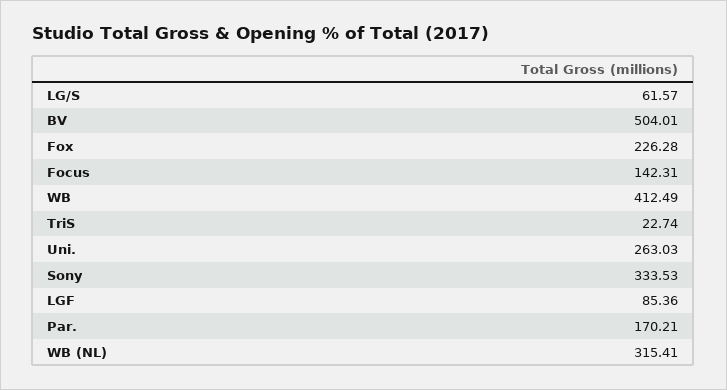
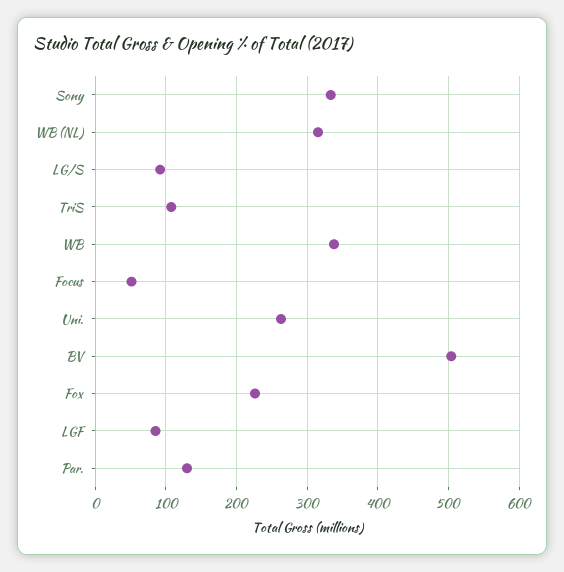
  {
-   "LG/S": 61.57,
+   "LG/S": 90,
    "BV": 504.01,
    "Fox": 226.28,
-   "Focus": 142.31,
+   "Focus": 50,
-   "WB": 412.49,
+   "WB": 340,
-   "TriS": 22.74,
+   "TriS": 110,
    "Uni.": 263.03,
    "Sony": 333.53,
    "LGF": 85.36,
-   "Par.": 170.21,
+   "Par.": 130,
    "WB (NL)": 315.41
  }

